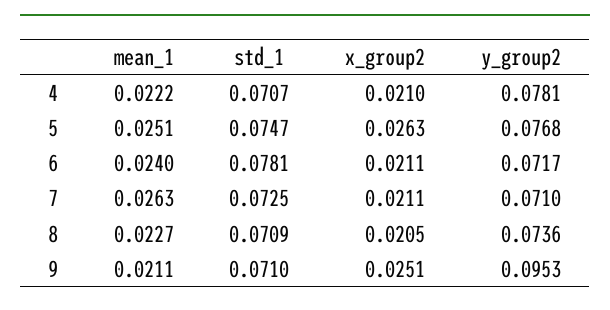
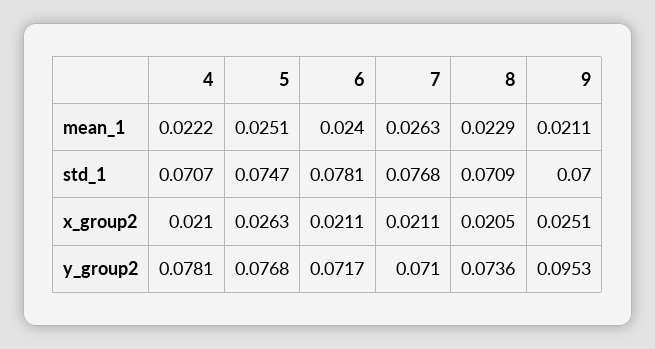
  {
    "mean_1": {
      "4": 0.0222,
      "5": 0.0251,
      "6": 0.024,
      "7": 0.0263,
-     "8": 0.0227,
+     "8": 0.0229,
      "9": 0.0211
    },
    "std_1": {
      "4": 0.0707,
      "5": 0.0747,
      "6": 0.0781,
-     "7": 0.0725,
+     "7": 0.0768,
      "8": 0.0709,
-     "9": 0.071
+     "9": 0.07
    },
    "x_group2": {
      "4": 0.021,
      "5": 0.0263,
      "6": 0.0211,
      "7": 0.0211,
      "8": 0.0205,
      "9": 0.0251
    },
    "y_group2": {
      "4": 0.0781,
      "5": 0.0768,
      "6": 0.0717,
      "7": 0.071,
      "8": 0.0736,
      "9": 0.0953
    }
  }

